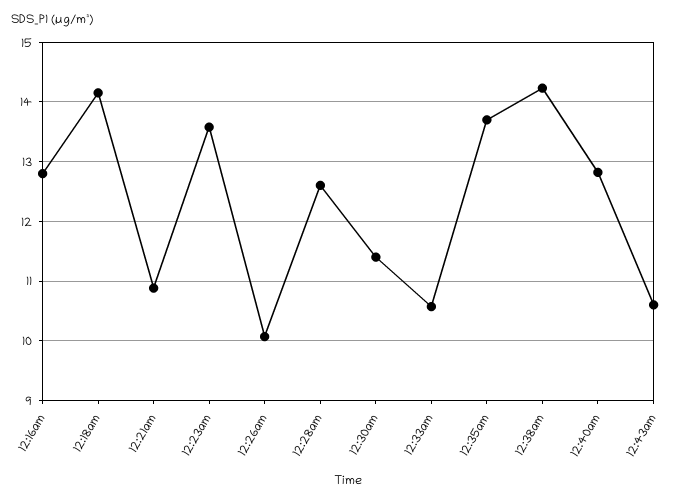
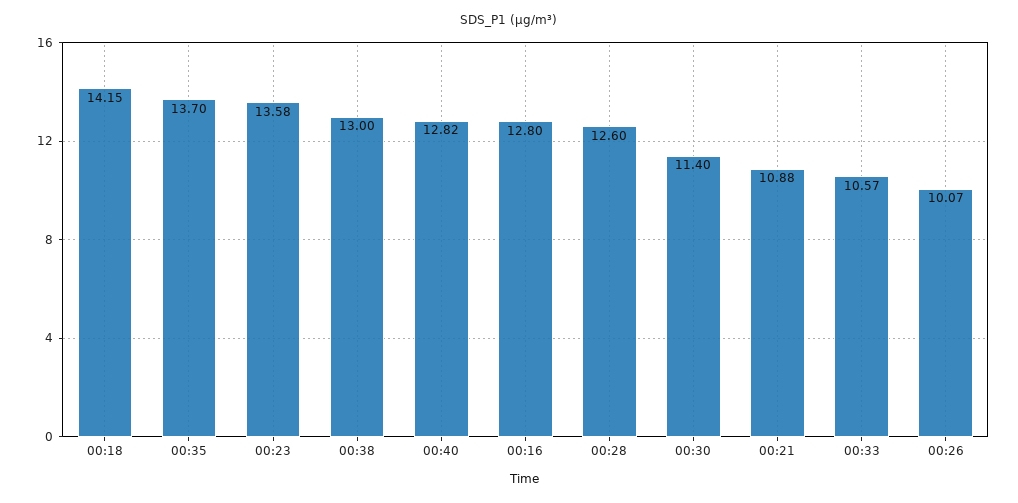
  {
    "12:16am": 12.8,
    "12:18am": 14.15,
    "12:21am": 10.88,
    "12:23am": 13.58,
    "12:26am": 10.07,
    "12:28am": 12.6,
    "12:30am": 11.4,
    "12:33am": 10.57,
    "12:35am": 13.7,
-   "12:38am": 14.2,
+   "12:38am": 13,
-   "12:40am": 12.82,
+   "12:40am": 12.82
-   "12:43am": 10.6
  }

